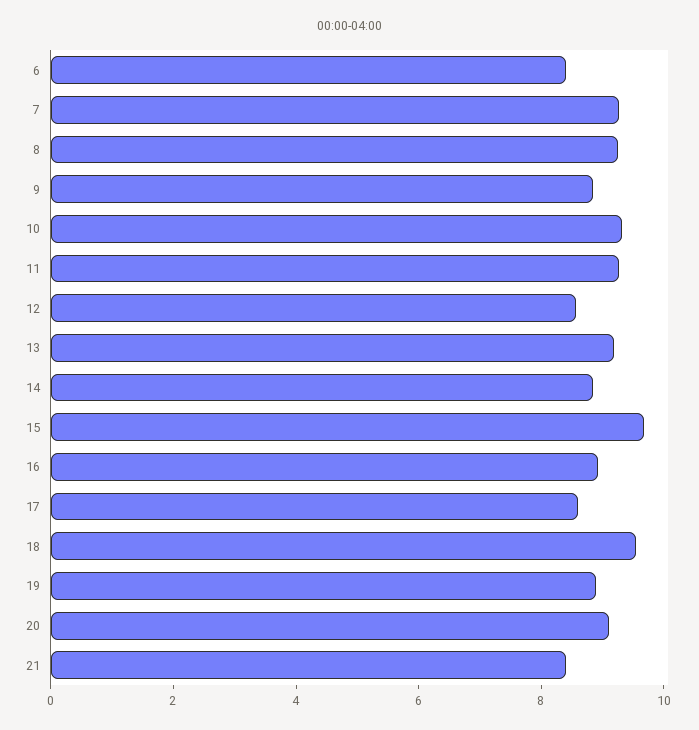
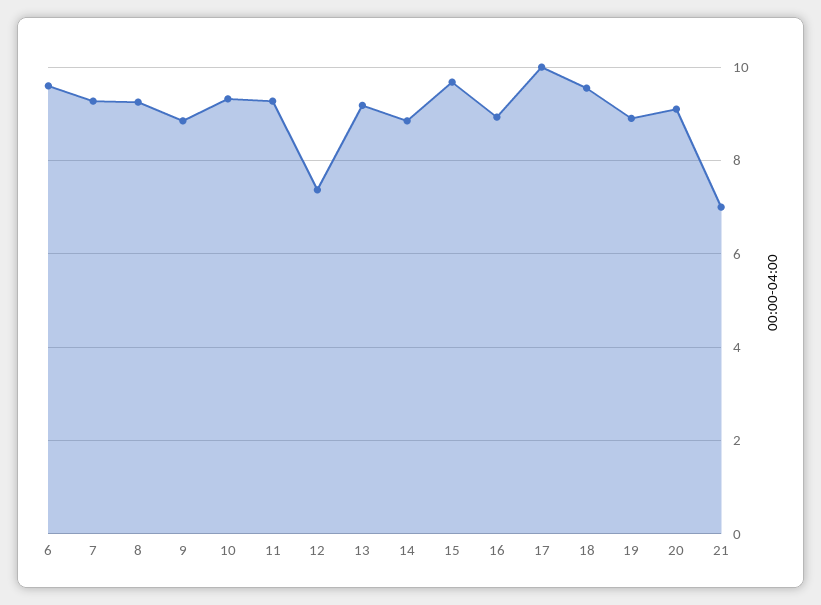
  {
-   "6": 8.5,
+   "6": 9.6,
    "7": 9.2,
    "8": 9.2,
    "9": 8.8,
    "10": 9.4,
    "11": 9.2,
-   "12": 8.5,
+   "12": 7.4,
    "13": 9.2,
    "14": 8.8,
    "15": 9.6,
    "16": 9,
-   "17": 8.5,
+   "17": 10,
    "18": 9.6,
    "19": 9,
    "20": 9.2,
-   "21": 8.5
+   "21": 7
  }

